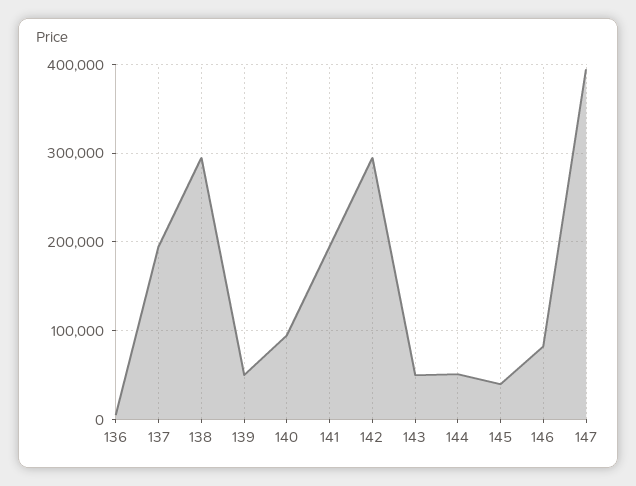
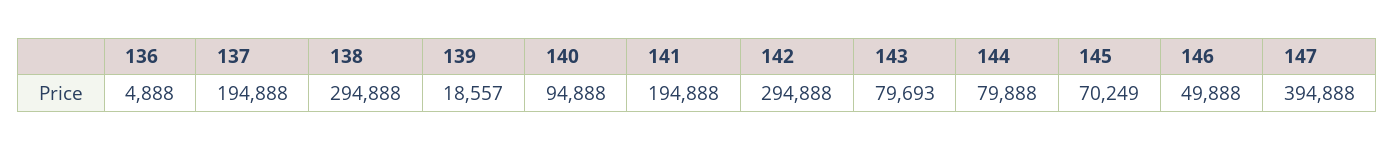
  {
    "136": 4888,
    "137": 194888,
    "138": 294888,
-   "139": 50000,
+   "139": 18557,
    "140": 94888,
    "141": 194888,
    "142": 294888,
-   "143": 50000,
+   "143": 79693,
-   "144": 50000,
+   "144": 79888,
-   "145": 40000,
+   "145": 70249,
-   "146": 80000,
+   "146": 49888,
    "147": 394888
  }

